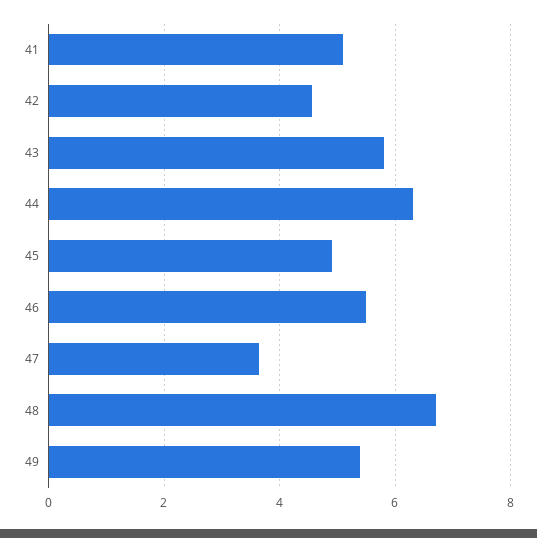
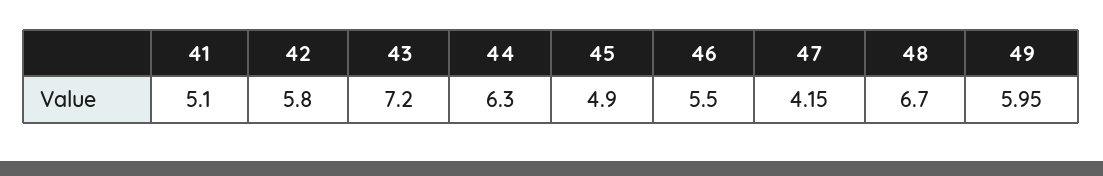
  {
    "41": 5.1,
-   "42": 4.6,
+   "42": 5.8,
-   "43": 5.8,
+   "43": 7.2,
    "44": 6.3,
    "45": 4.9,
    "46": 5.5,
-   "47": 3.6,
+   "47": 4.15,
    "48": 6.7,
-   "49": 5.4
+   "49": 5.95
  }

